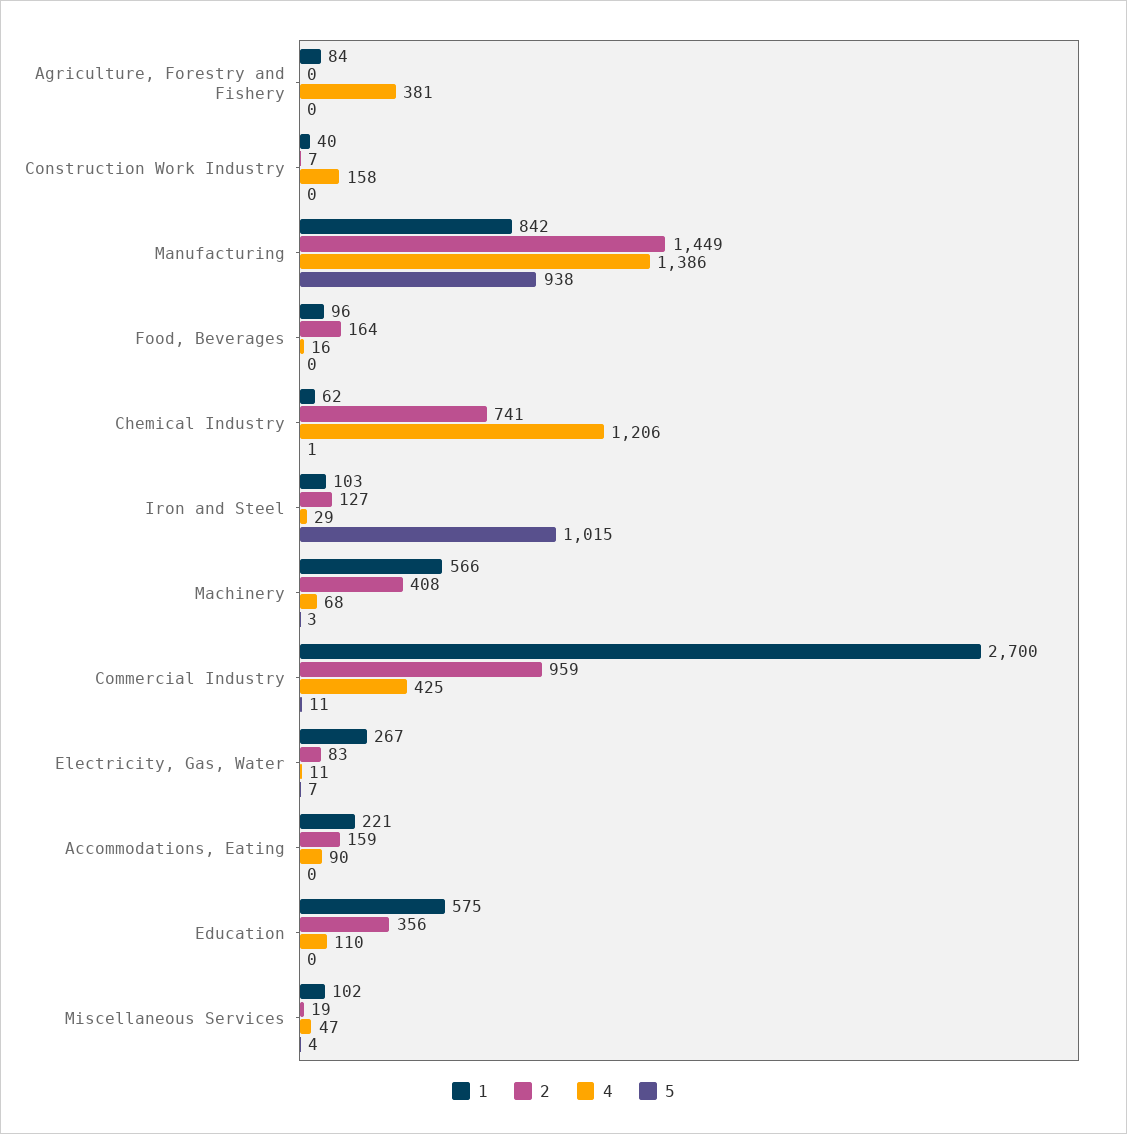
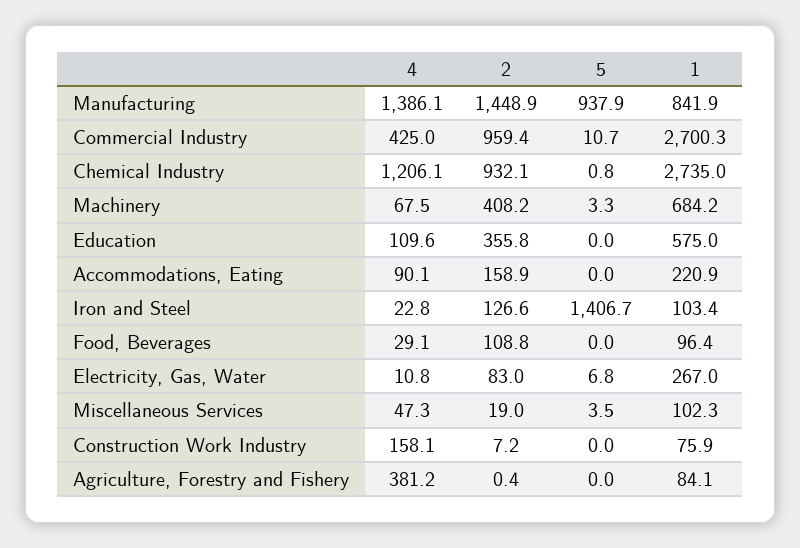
  {
    "1": {
      "Agriculture, Forestry and Fishery": 84.1,
-     "Construction Work Industry": 40,
+     "Construction Work Industry": 75.9,
      "Manufacturing": 841.9,
      "Food, Beverages": 96.4,
-     "Chemical Industry": 62,
+     "Chemical Industry": 2735,
      "Iron and Steel": 103.4,
-     "Machinery": 566,
+     "Machinery": 684.2,
      "Commercial Industry": 2700.3,
      "Electricity, Gas, Water": 267,
      "Accommodations, Eating": 220.9,
      "Education": 575,
      "Miscellaneous Services": 102.3
    },
    "2": {
      "Agriculture, Forestry and Fishery": 0.4,
      "Construction Work Industry": 7.2,
      "Manufacturing": 1448.9,
-     "Food, Beverages": 164,
+     "Food, Beverages": 108.8,
-     "Chemical Industry": 741,
+     "Chemical Industry": 932.1,
      "Iron and Steel": 126.6,
      "Machinery": 408.2,
      "Commercial Industry": 959.4,
      "Electricity, Gas, Water": 83,
      "Accommodations, Eating": 158.9,
      "Education": 355.8,
      "Miscellaneous Services": 19
    },
    "4": {
      "Agriculture, Forestry and Fishery": 381.2,
      "Construction Work Industry": 158.1,
      "Manufacturing": 1386.1,
-     "Food, Beverages": 16,
+     "Food, Beverages": 29.1,
      "Chemical Industry": 1206.1,
-     "Iron and Steel": 29,
+     "Iron and Steel": 22.8,
      "Machinery": 67.5,
      "Commercial Industry": 425,
      "Electricity, Gas, Water": 10.8,
      "Accommodations, Eating": 90.1,
      "Education": 109.6,
      "Miscellaneous Services": 47.3
    },
    "5": {
      "Agriculture, Forestry and Fishery": 0,
      "Construction Work Industry": 0,
      "Manufacturing": 937.9,
      "Food, Beverages": 0,
      "Chemical Industry": 0.8,
-     "Iron and Steel": 1015,
+     "Iron and Steel": 1406.7,
      "Machinery": 3.3,
      "Commercial Industry": 10.7,
      "Electricity, Gas, Water": 6.8,
      "Accommodations, Eating": 0,
      "Education": 0,
      "Miscellaneous Services": 3.5
    }
  }

